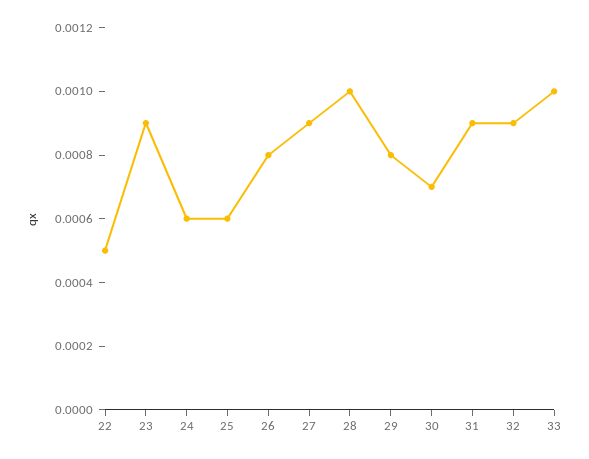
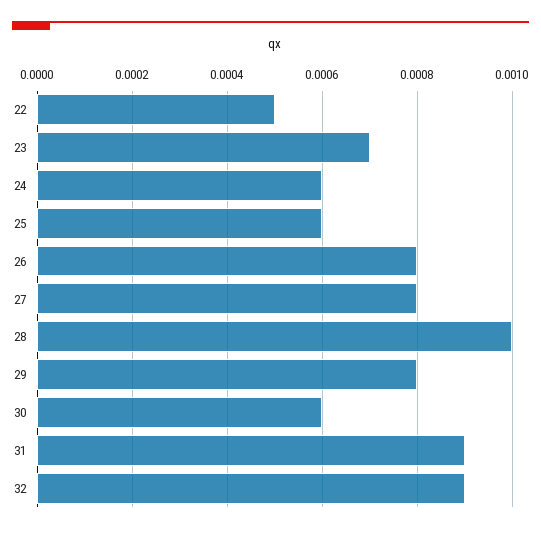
  {
    "22": 0.0005,
-   "23": 0.0009,
+   "23": 0.0007,
    "24": 0.0006,
    "25": 0.0006,
    "26": 0.0008,
-   "27": 0.0009,
+   "27": 0.0008,
    "28": 0.001,
    "29": 0.0008,
-   "30": 0.0007,
+   "30": 0.0006,
    "31": 0.0009,
-   "32": 0.0009,
+   "32": 0.0009
-   "33": 0.001
  }

